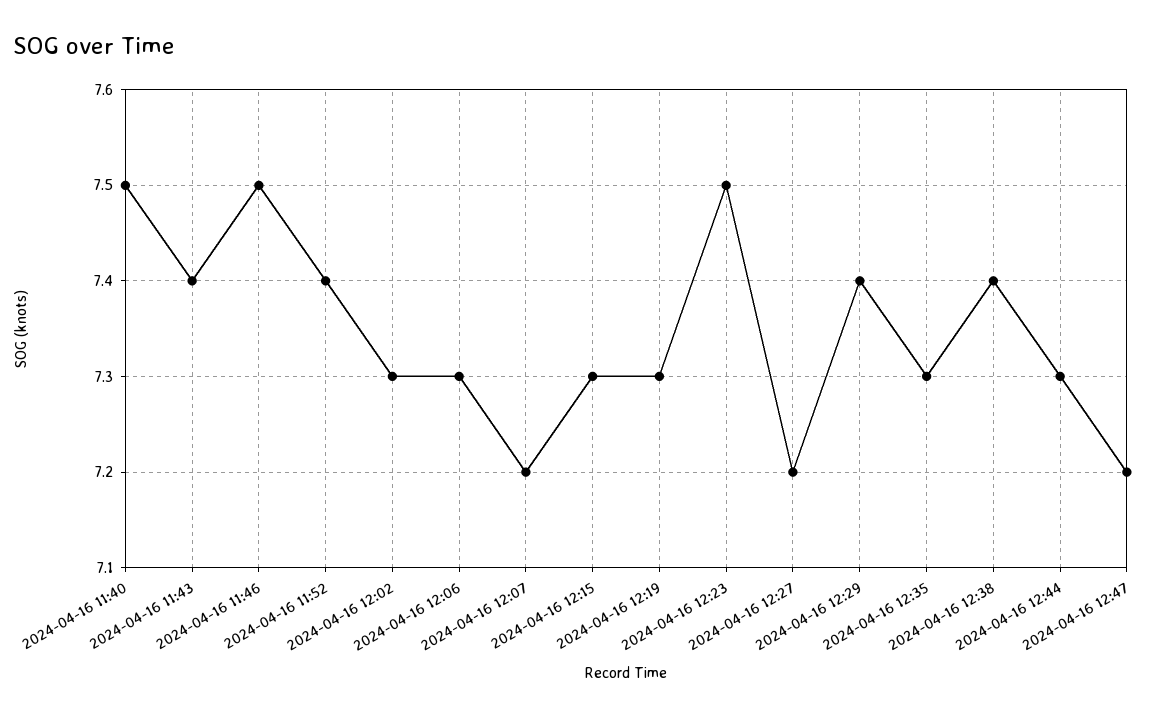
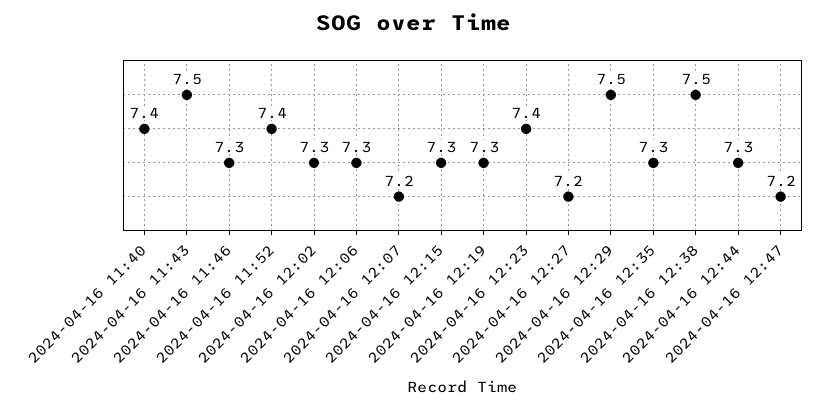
  {
-   "2024-04-16 11:40": 7.5,
+   "2024-04-16 11:40": 7.4,
-   "2024-04-16 11:43": 7.4,
+   "2024-04-16 11:43": 7.5,
-   "2024-04-16 11:46": 7.5,
+   "2024-04-16 11:46": 7.3,
    "2024-04-16 11:52": 7.4,
    "2024-04-16 12:02": 7.3,
    "2024-04-16 12:06": 7.3,
    "2024-04-16 12:07": 7.2,
    "2024-04-16 12:15": 7.3,
    "2024-04-16 12:19": 7.3,
-   "2024-04-16 12:23": 7.5,
+   "2024-04-16 12:23": 7.4,
    "2024-04-16 12:27": 7.2,
-   "2024-04-16 12:29": 7.4,
+   "2024-04-16 12:29": 7.5,
    "2024-04-16 12:35": 7.3,
-   "2024-04-16 12:38": 7.4,
+   "2024-04-16 12:38": 7.5,
    "2024-04-16 12:44": 7.3,
    "2024-04-16 12:47": 7.2
  }

